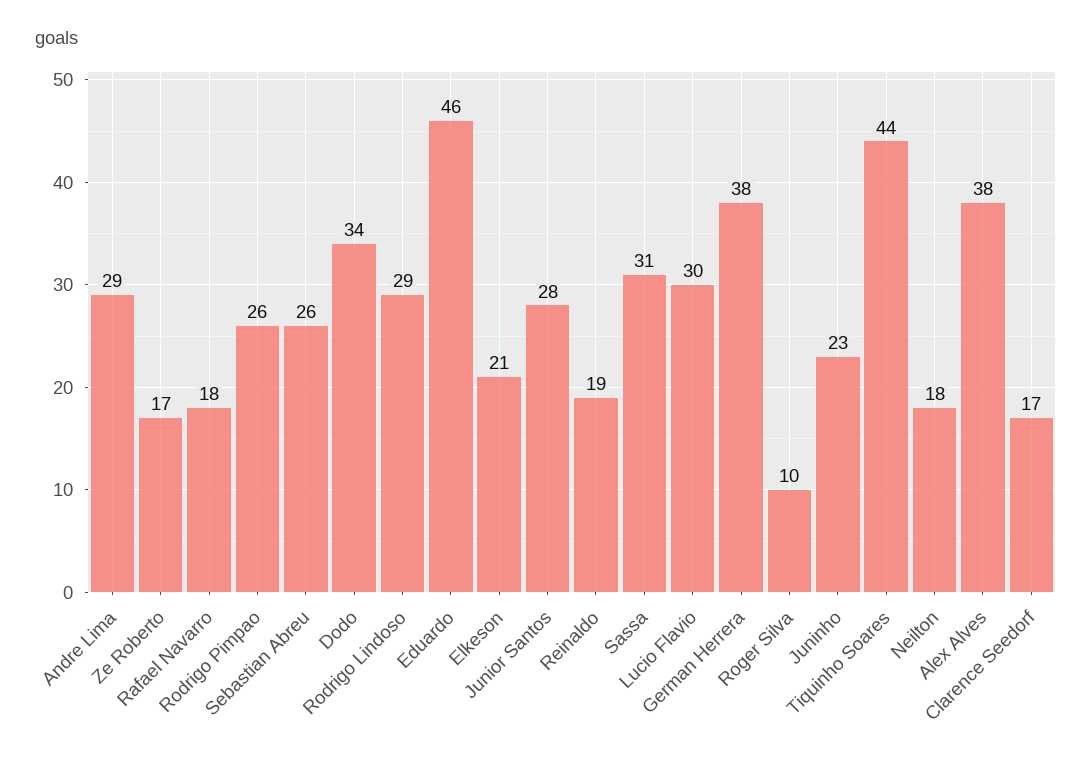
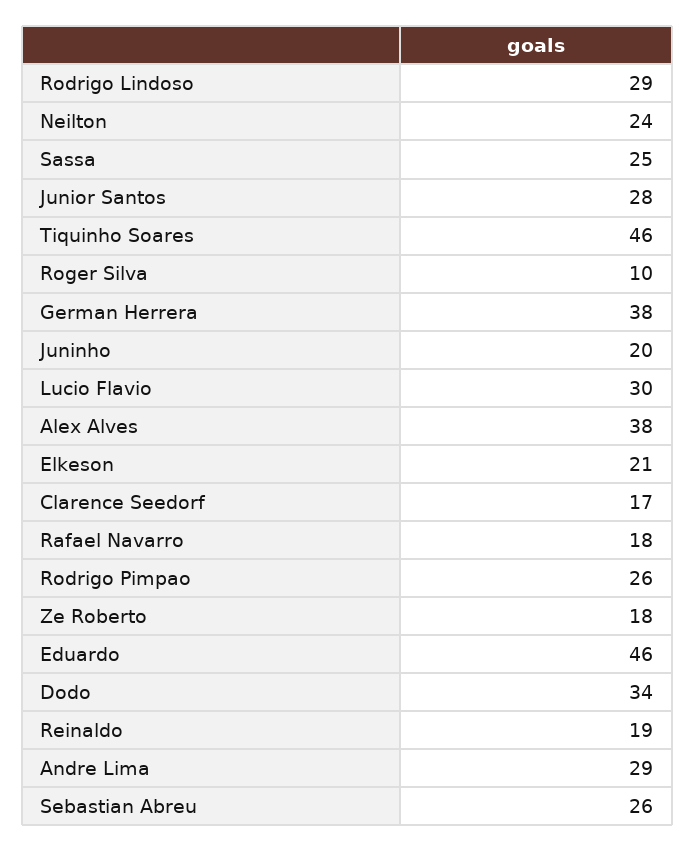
  {
    "Andre Lima": 29,
-   "Ze Roberto": 17,
+   "Ze Roberto": 18,
    "Rafael Navarro": 18,
    "Rodrigo Pimpao": 26,
    "Sebastian Abreu": 26,
    "Dodo": 34,
    "Rodrigo Lindoso": 29,
    "Eduardo": 46,
    "Elkeson": 21,
    "Junior Santos": 28,
    "Reinaldo": 19,
-   "Sassa": 31,
+   "Sassa": 25,
    "Lucio Flavio": 30,
    "German Herrera": 38,
    "Roger Silva": 10,
-   "Juninho": 23,
+   "Juninho": 20,
-   "Tiquinho Soares": 44,
+   "Tiquinho Soares": 46,
-   "Neilton": 18,
+   "Neilton": 24,
    "Alex Alves": 38,
    "Clarence Seedorf": 17
  }

